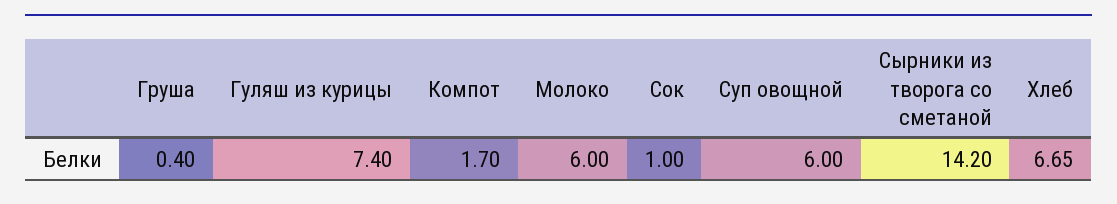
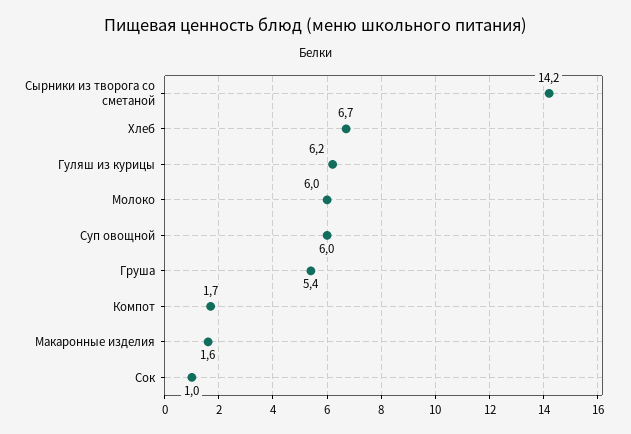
  {
-   "Груша": 0.4,
+   "Груша": 5.4,
-   "Гуляш из курицы": 7.4,
+   "Гуляш из курицы": 6.2,
    "Компот": 1.7,
    "Молоко": 6,
    "Сок": 1,
    "Суп овощной": 6,
    "Сырники из творога со сметаной": 14.2,
-   "Хлеб": 6.65
+   "Хлеб": 6.65,
+   "Макаронные изделия": 1.6
  }

